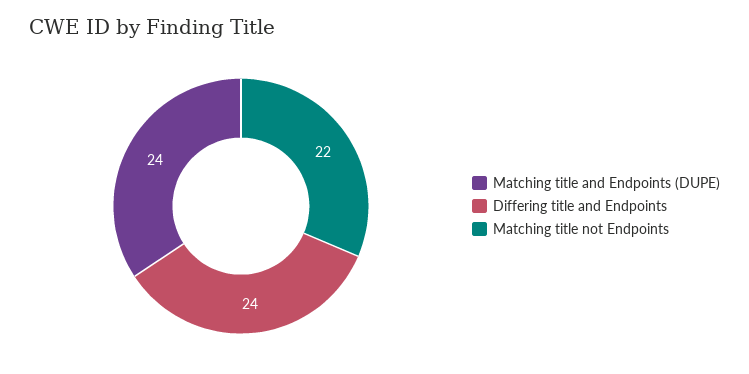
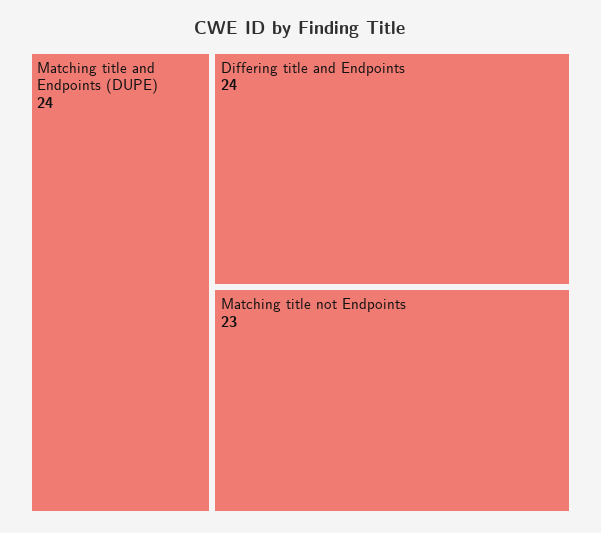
  {
    "Matching title and Endpoints (DUPE)": 24,
    "Differing title and Endpoints": 24,
-   "Matching title not Endpoints": 22
+   "Matching title not Endpoints": 23
  }

